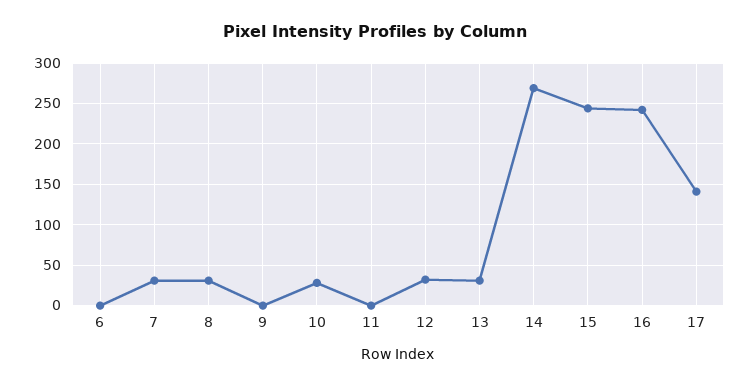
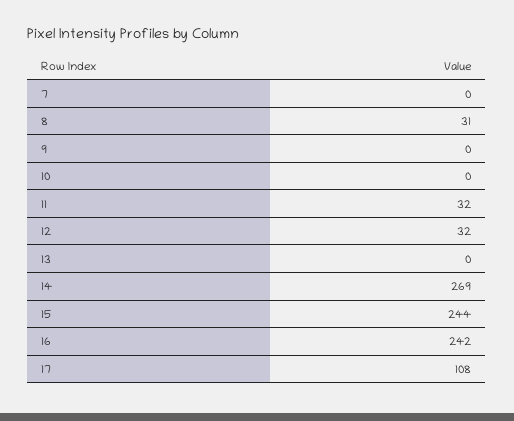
  {
-   "6": 0,
-   "7": 30,
+   "7": 0,
    "8": 31,
    "9": 0,
-   "10": 30,
+   "10": 0,
-   "11": 0,
+   "11": 32,
    "12": 32,
-   "13": 30,
+   "13": 0,
    "14": 269,
    "15": 244,
    "16": 242,
-   "17": 140
+   "17": 108
  }

